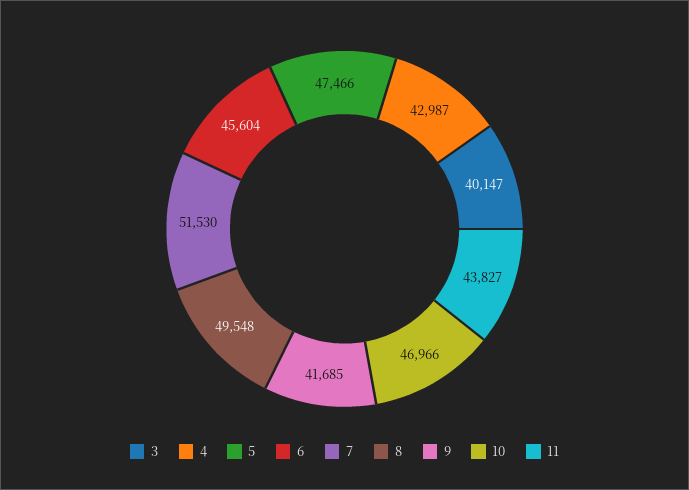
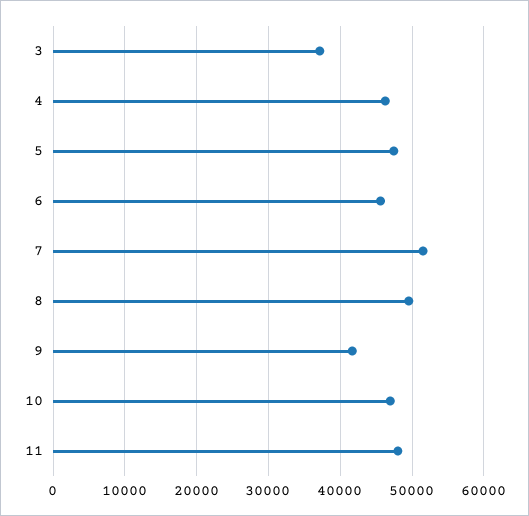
  {
-   "3": 40147,
+   "3": 37000,
-   "4": 42987,
+   "4": 46000,
    "5": 47466,
    "6": 45604,
    "7": 51530,
    "8": 49548,
    "9": 41685,
    "10": 46966,
-   "11": 43827
+   "11": 48000
  }

